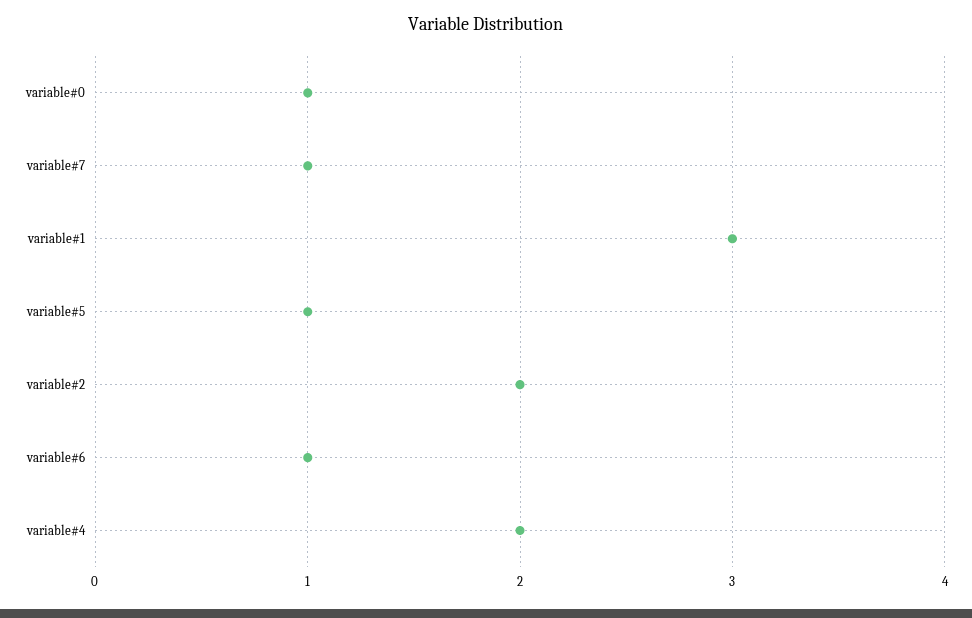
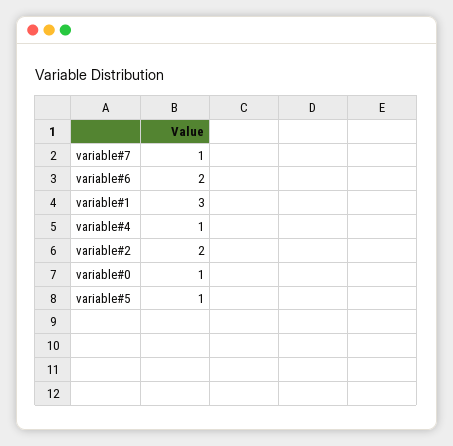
  {
    "variable#0": 1,
    "variable#7": 1,
    "variable#1": 3,
    "variable#5": 1,
    "variable#2": 2,
-   "variable#6": 1,
+   "variable#6": 2,
-   "variable#4": 2
+   "variable#4": 1
  }

